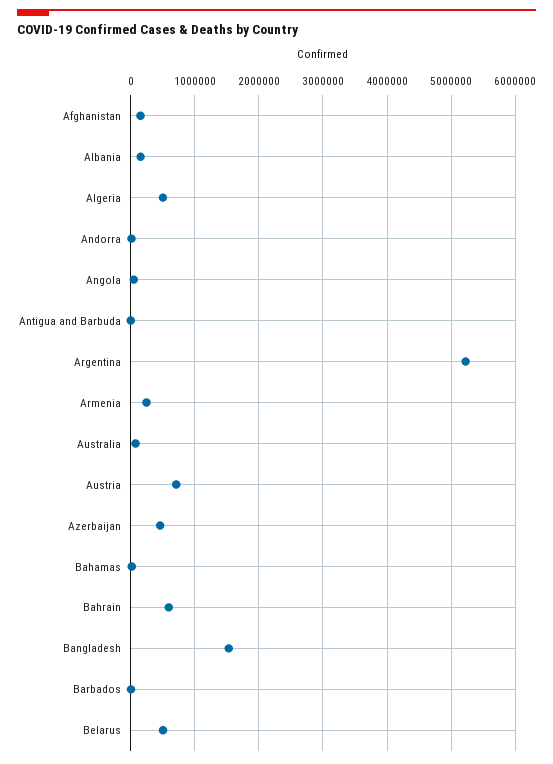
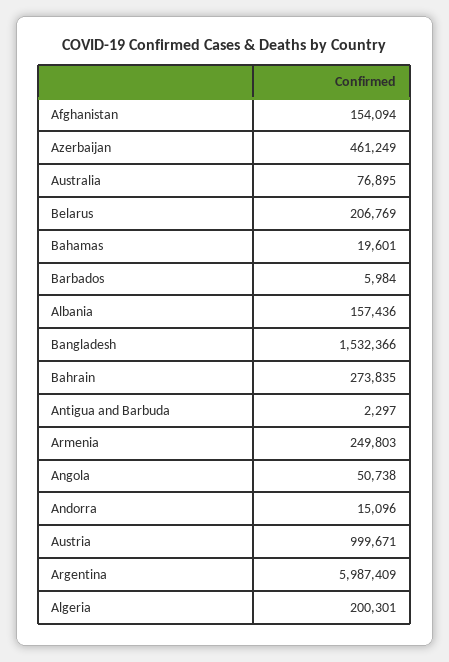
  {
    "Afghanistan": 154094,
    "Albania": 157436,
-   "Algeria": 500000,
+   "Algeria": 200301,
    "Andorra": 15096,
    "Angola": 50738,
    "Antigua and Barbuda": 2297,
-   "Argentina": 5200000,
+   "Argentina": 5987409,
    "Armenia": 249803,
    "Australia": 76895,
-   "Austria": 700000,
+   "Austria": 999671,
    "Azerbaijan": 461249,
    "Bahamas": 19601,
-   "Bahrain": 600000,
+   "Bahrain": 273835,
    "Bangladesh": 1532366,
    "Barbados": 5984,
-   "Belarus": 500000
+   "Belarus": 206769
  }

